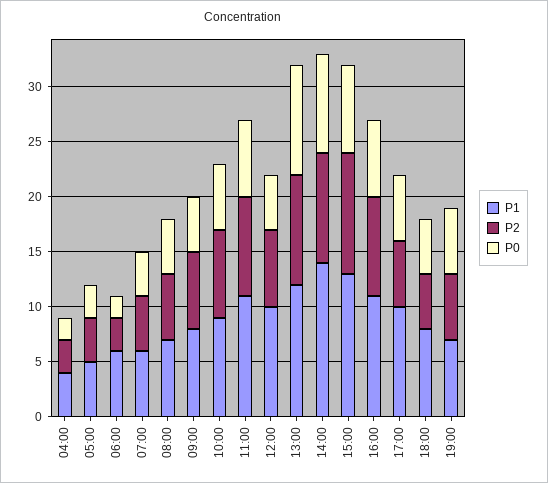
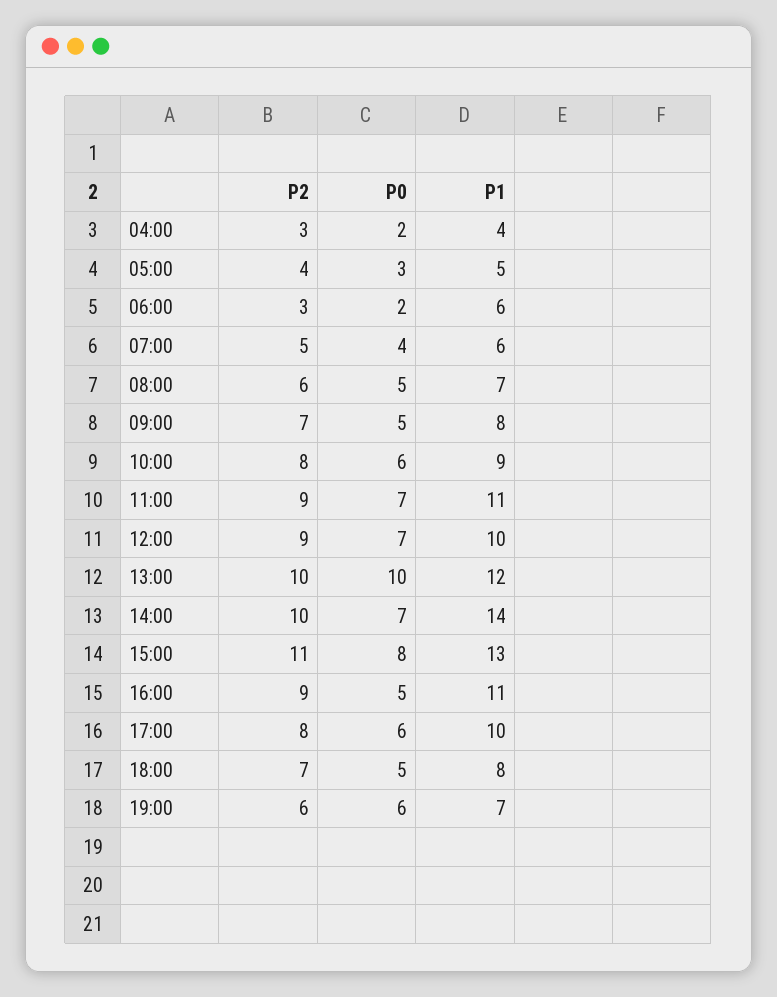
  {
    "P1": {
      "04:00": 4,
      "05:00": 5,
      "06:00": 6,
      "07:00": 6,
      "08:00": 7,
      "09:00": 8,
      "10:00": 9,
      "11:00": 11,
      "12:00": 10,
      "13:00": 12,
      "14:00": 14,
      "15:00": 13,
      "16:00": 11,
      "17:00": 10,
      "18:00": 8,
      "19:00": 7
    },
    "P2": {
      "04:00": 3,
      "05:00": 4,
      "06:00": 3,
      "07:00": 5,
      "08:00": 6,
      "09:00": 7,
      "10:00": 8,
      "11:00": 9,
-     "12:00": 7,
+     "12:00": 9,
      "13:00": 10,
      "14:00": 10,
      "15:00": 11,
      "16:00": 9,
-     "17:00": 6,
+     "17:00": 8,
-     "18:00": 5,
+     "18:00": 7,
      "19:00": 6
    },
    "P0": {
      "04:00": 2,
      "05:00": 3,
      "06:00": 2,
      "07:00": 4,
      "08:00": 5,
      "09:00": 5,
      "10:00": 6,
      "11:00": 7,
-     "12:00": 5,
+     "12:00": 7,
      "13:00": 10,
-     "14:00": 9,
+     "14:00": 7,
      "15:00": 8,
-     "16:00": 7,
+     "16:00": 5,
      "17:00": 6,
      "18:00": 5,
      "19:00": 6
    }
  }

